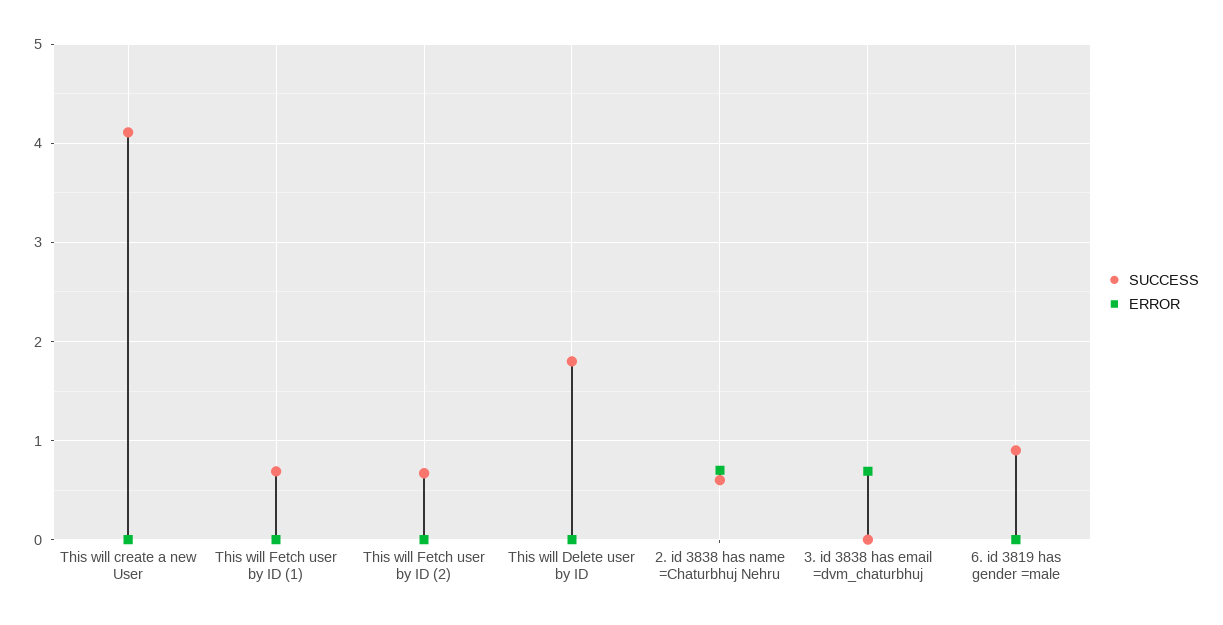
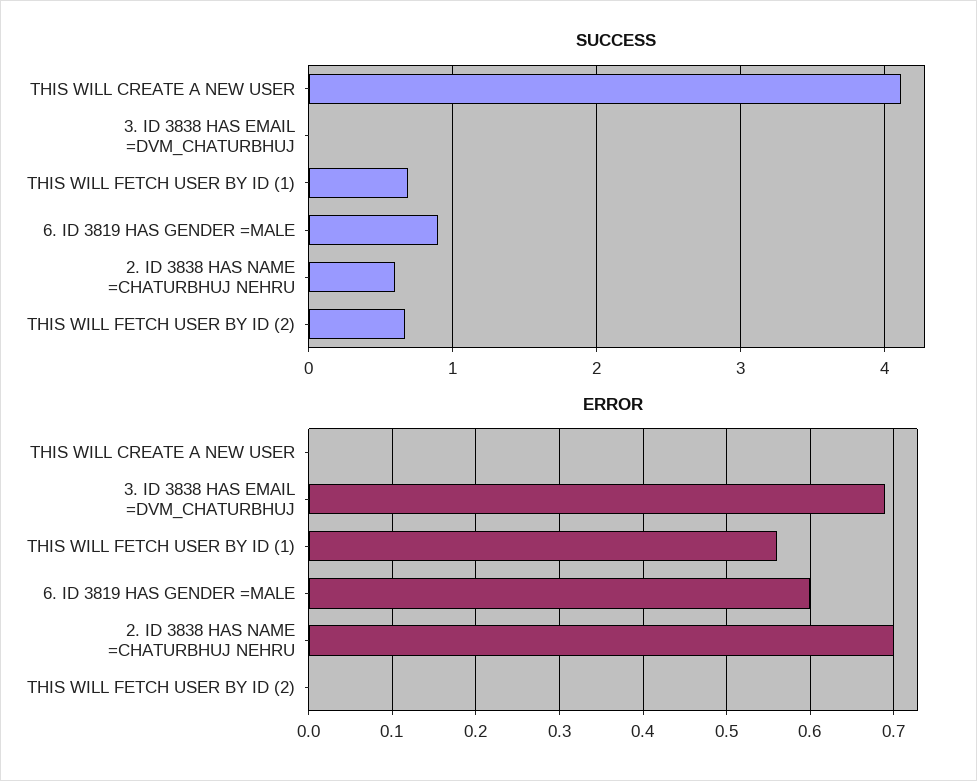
  {
    "SUCCESS": {
      "This will create a new User": 4.1,
      "This will Fetch user by ID (1)": 0.7,
      "This will Fetch user by ID (2)": 0.7,
-     "This will Delete user by ID": 1.8,
      "2. id 3838 has name =Chaturbhuj Nehru": 0.6,
      "3. id 3838 has email =dvm_chaturbhuj": 0,
      "6. id 3819 has gender =male": 0.9
    },
    "ERROR": {
      "This will create a new User": 0,
-     "This will Fetch user by ID (1)": 0,
+     "This will Fetch user by ID (1)": 0.56,
      "This will Fetch user by ID (2)": 0,
-     "This will Delete user by ID": 0,
      "2. id 3838 has name =Chaturbhuj Nehru": 0.7,
      "3. id 3838 has email =dvm_chaturbhuj": 0.69,
-     "6. id 3819 has gender =male": 0
+     "6. id 3819 has gender =male": 0.6
    }
  }

